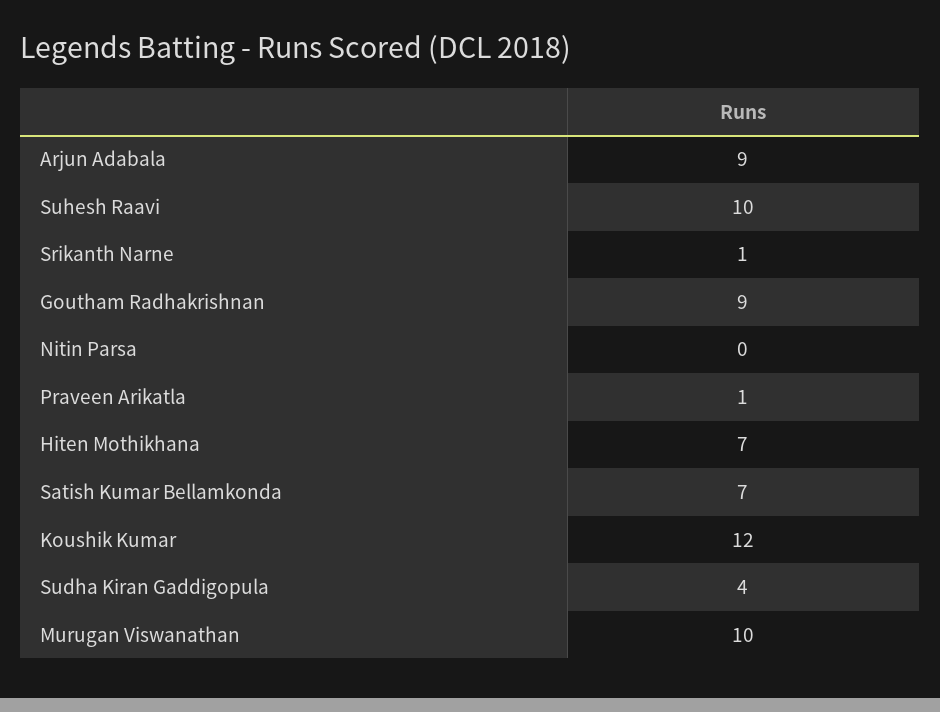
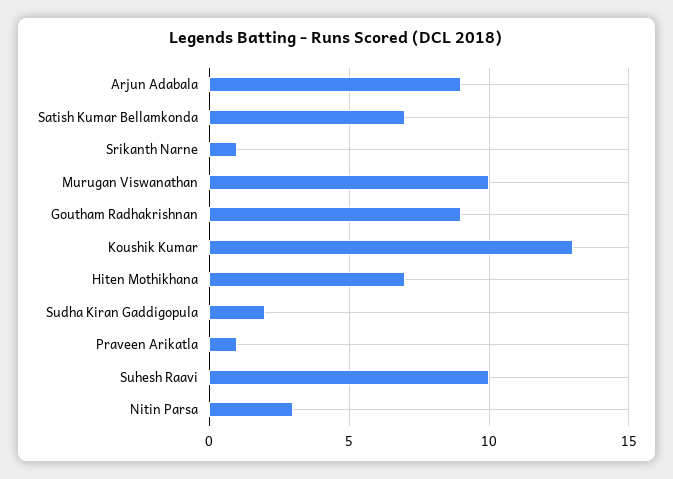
  {
    "Arjun Adabala": 9,
    "Suhesh Raavi": 10,
    "Srikanth Narne": 1,
    "Goutham Radhakrishnan": 9,
-   "Nitin Parsa": 0,
+   "Nitin Parsa": 3,
    "Praveen Arikatla": 1,
    "Hiten Mothikhana": 7,
    "Satish Kumar Bellamkonda": 7,
-   "Koushik Kumar": 12,
+   "Koushik Kumar": 13,
-   "Sudha Kiran Gaddigopula": 4,
+   "Sudha Kiran Gaddigopula": 2,
    "Murugan Viswanathan": 10
  }

